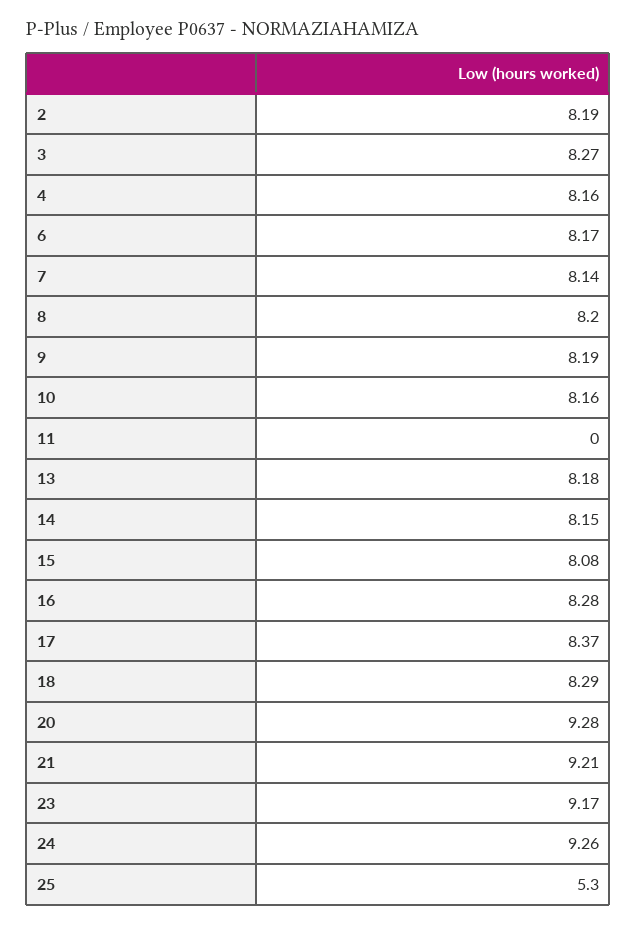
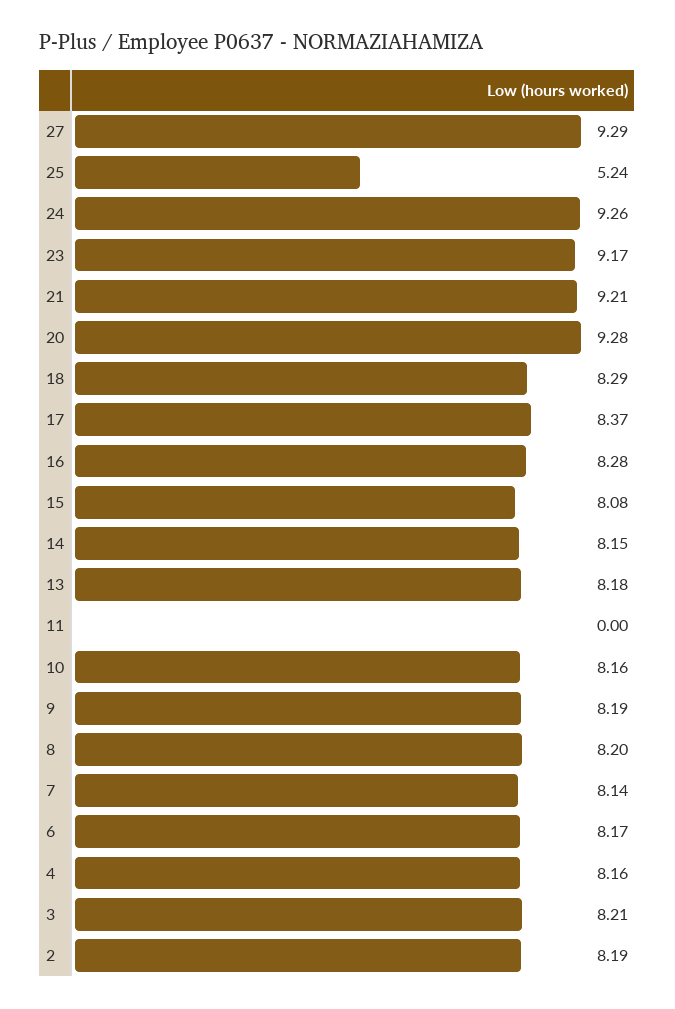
  {
    "2": 8.19,
-   "3": 8.27,
+   "3": 8.21,
    "4": 8.16,
    "6": 8.17,
    "7": 8.14,
    "8": 8.2,
    "9": 8.19,
    "10": 8.16,
    "11": 0,
    "13": 8.18,
    "14": 8.15,
    "15": 8.08,
    "16": 8.28,
    "17": 8.37,
    "18": 8.29,
    "20": 9.28,
    "21": 9.21,
    "23": 9.17,
    "24": 9.26,
-   "25": 5.3
+   "25": 5.24,
+   "27": 9.29
  }

